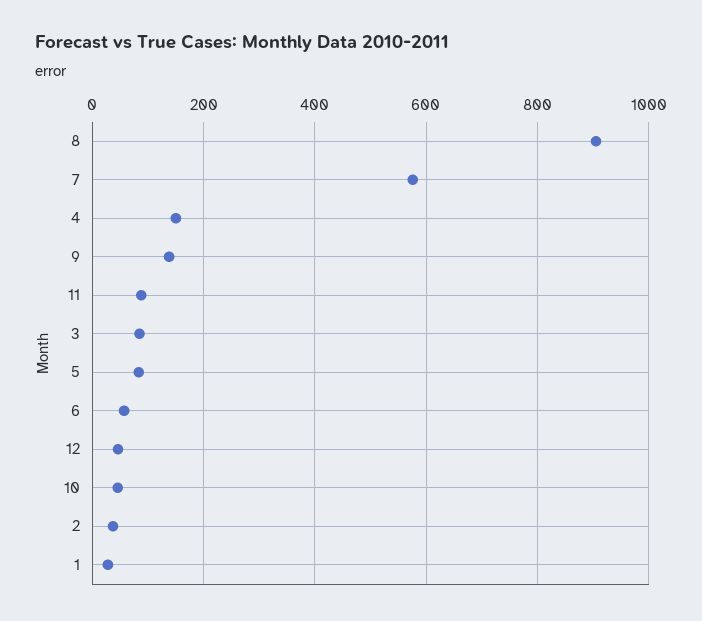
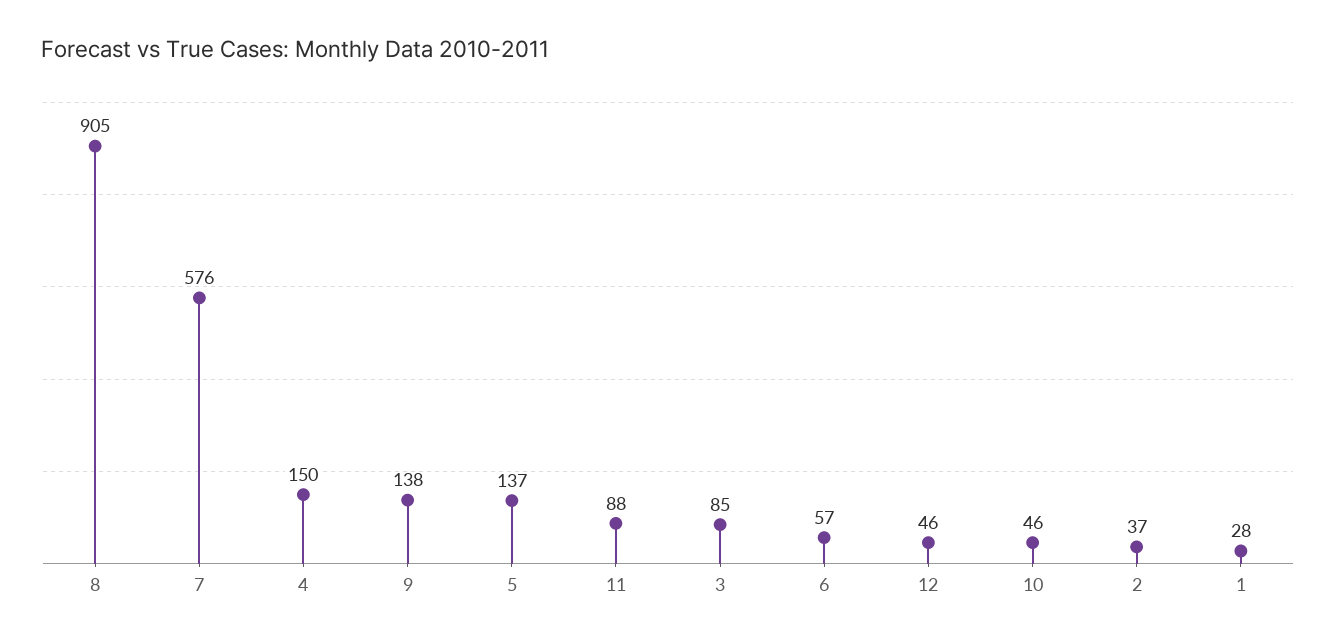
  {
    "8": 905,
    "7": 576,
    "4": 150,
    "9": 138,
    "11": 88,
    "3": 85,
-   "5": 80,
+   "5": 137,
    "6": 57,
    "12": 46,
    "10": 46,
    "2": 37,
    "1": 28
  }

